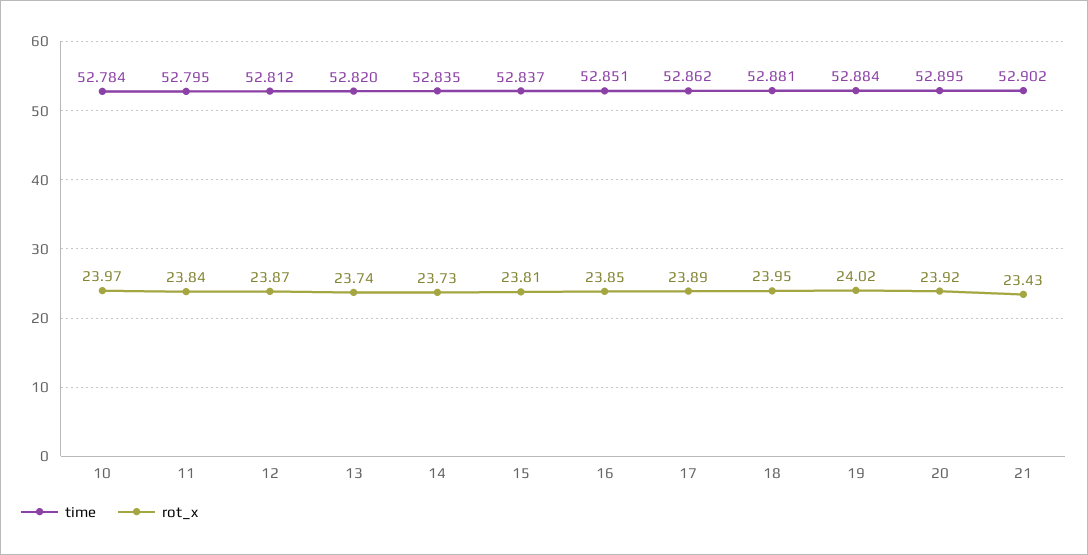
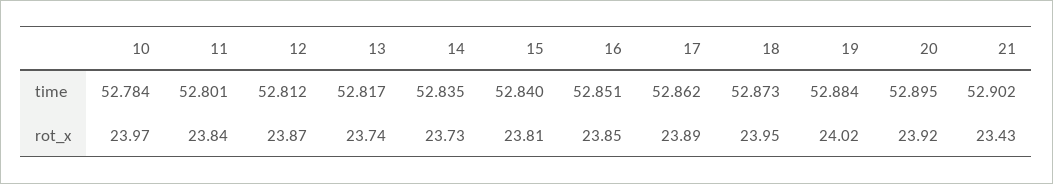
  {
    "time": {
      "10": 52.784,
-     "11": 52.795,
+     "11": 52.801,
      "12": 52.812,
-     "13": 52.82,
+     "13": 52.817,
      "14": 52.835,
-     "15": 52.837,
+     "15": 52.84,
      "16": 52.851,
      "17": 52.862,
-     "18": 52.881,
+     "18": 52.873,
      "19": 52.884,
      "20": 52.895,
      "21": 52.902
    },
    "rot_x": {
      "10": 23.97,
      "11": 23.84,
      "12": 23.87,
      "13": 23.74,
      "14": 23.73,
      "15": 23.81,
      "16": 23.85,
      "17": 23.89,
      "18": 23.95,
      "19": 24.02,
      "20": 23.92,
      "21": 23.43
    }
  }

